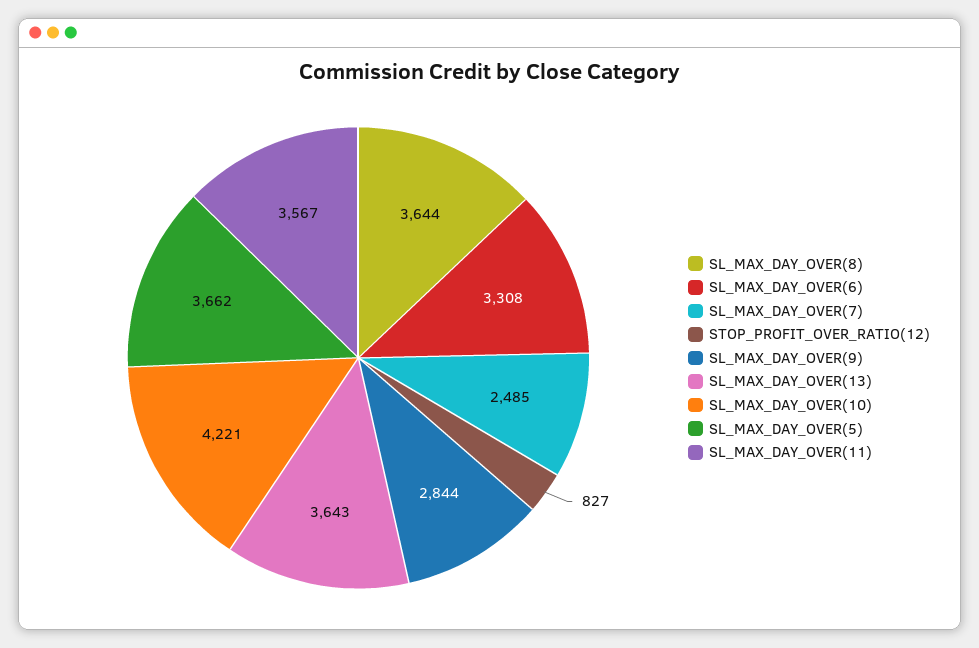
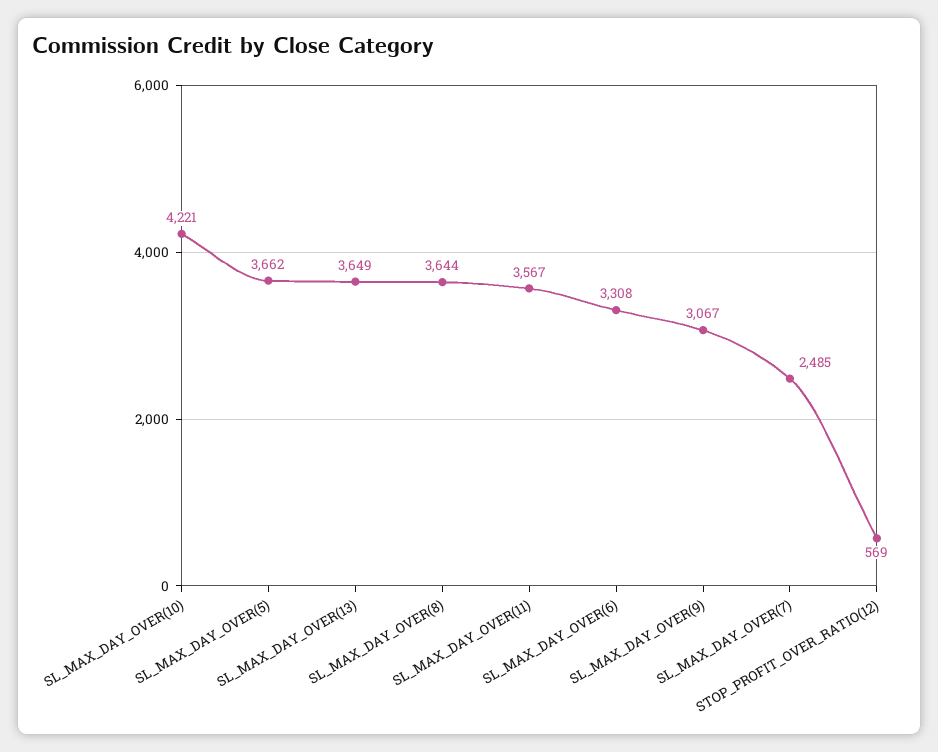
  {
    "SL_MAX_DAY_OVER(8)": 3644,
    "SL_MAX_DAY_OVER(6)": 3308,
    "SL_MAX_DAY_OVER(7)": 2485,
-   "STOP_PROFIT_OVER_RATIO(12)": 827,
+   "STOP_PROFIT_OVER_RATIO(12)": 569,
-   "SL_MAX_DAY_OVER(9)": 2844,
+   "SL_MAX_DAY_OVER(9)": 3067,
-   "SL_MAX_DAY_OVER(13)": 3643,
+   "SL_MAX_DAY_OVER(13)": 3649,
    "SL_MAX_DAY_OVER(10)": 4221,
    "SL_MAX_DAY_OVER(5)": 3662,
    "SL_MAX_DAY_OVER(11)": 3567
  }

